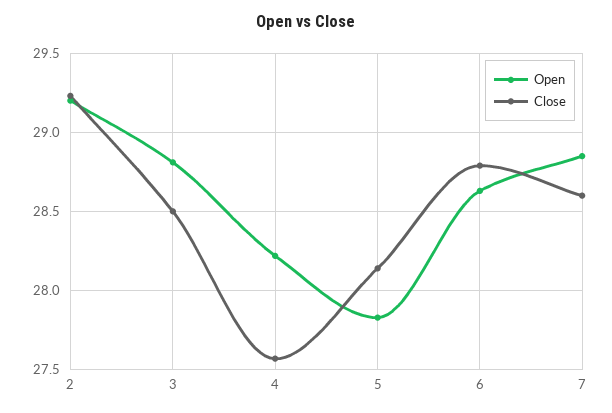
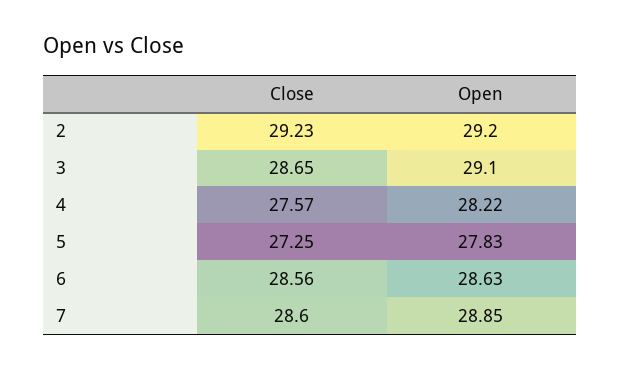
  {
    "Open": {
      "2": 29.2,
-     "3": 28.8,
+     "3": 29.1,
      "4": 28.22,
      "5": 27.83,
      "6": 28.63,
      "7": 28.85
    },
    "Close": {
      "2": 29.23,
-     "3": 28.5,
+     "3": 28.65,
      "4": 27.57,
-     "5": 28.15,
+     "5": 27.25,
-     "6": 28.8,
+     "6": 28.56,
      "7": 28.6
    }
  }

